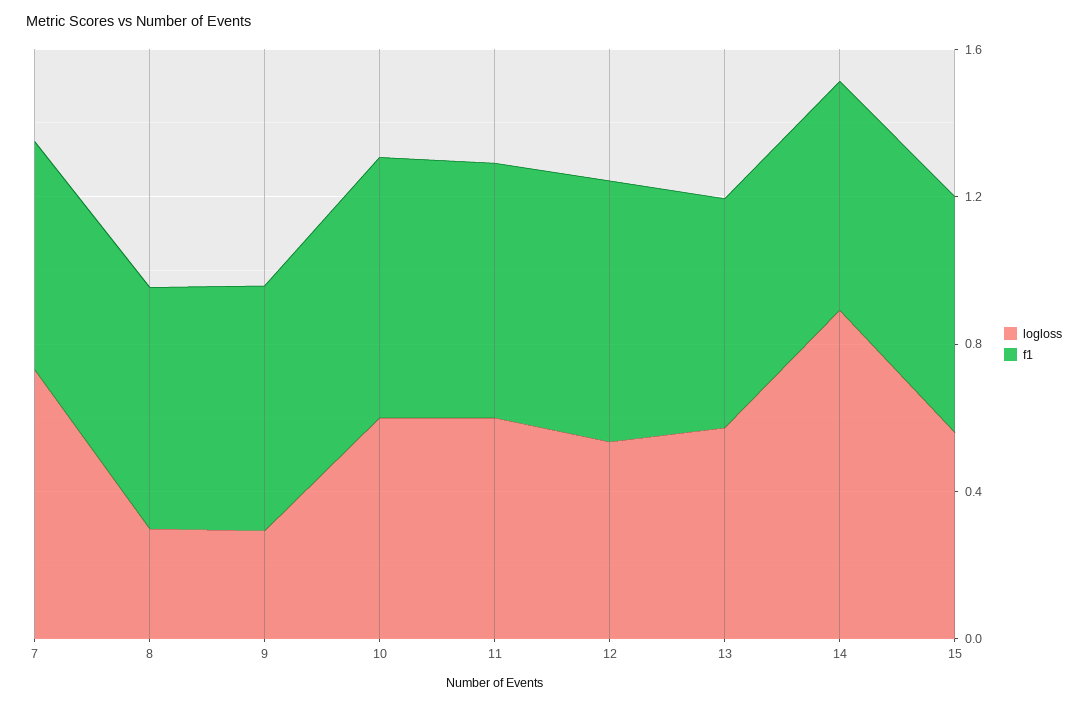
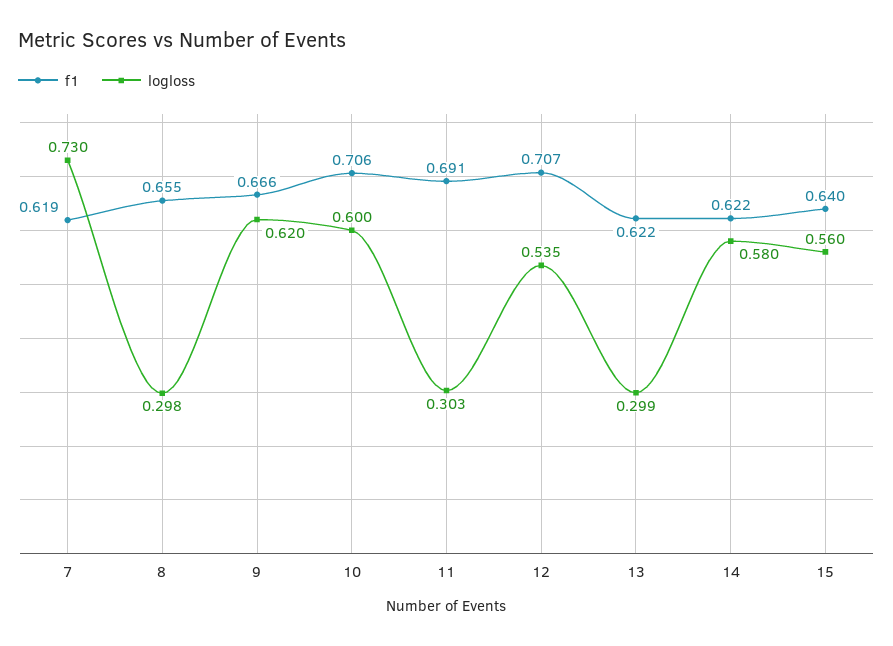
  {
    "logloss": {
      "7": 0.73,
      "8": 0.298,
-     "9": 0.3,
+     "9": 0.62,
      "10": 0.6,
-     "11": 0.6,
+     "11": 0.303,
      "12": 0.535,
-     "13": 0.6,
+     "13": 0.299,
-     "14": 0.9,
+     "14": 0.58,
      "15": 0.56
    },
    "f1": {
      "7": 0.619,
      "8": 0.655,
      "9": 0.666,
      "10": 0.706,
      "11": 0.691,
      "12": 0.707,
      "13": 0.622,
      "14": 0.622,
      "15": 0.64
    }
  }

